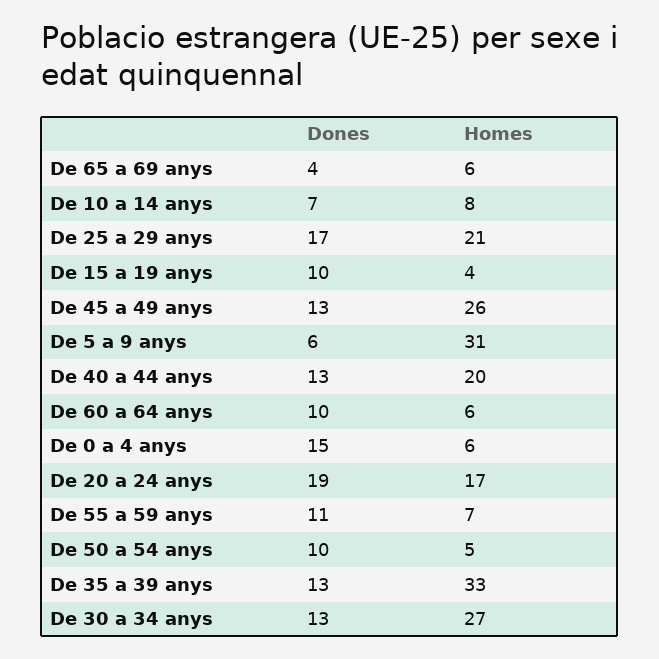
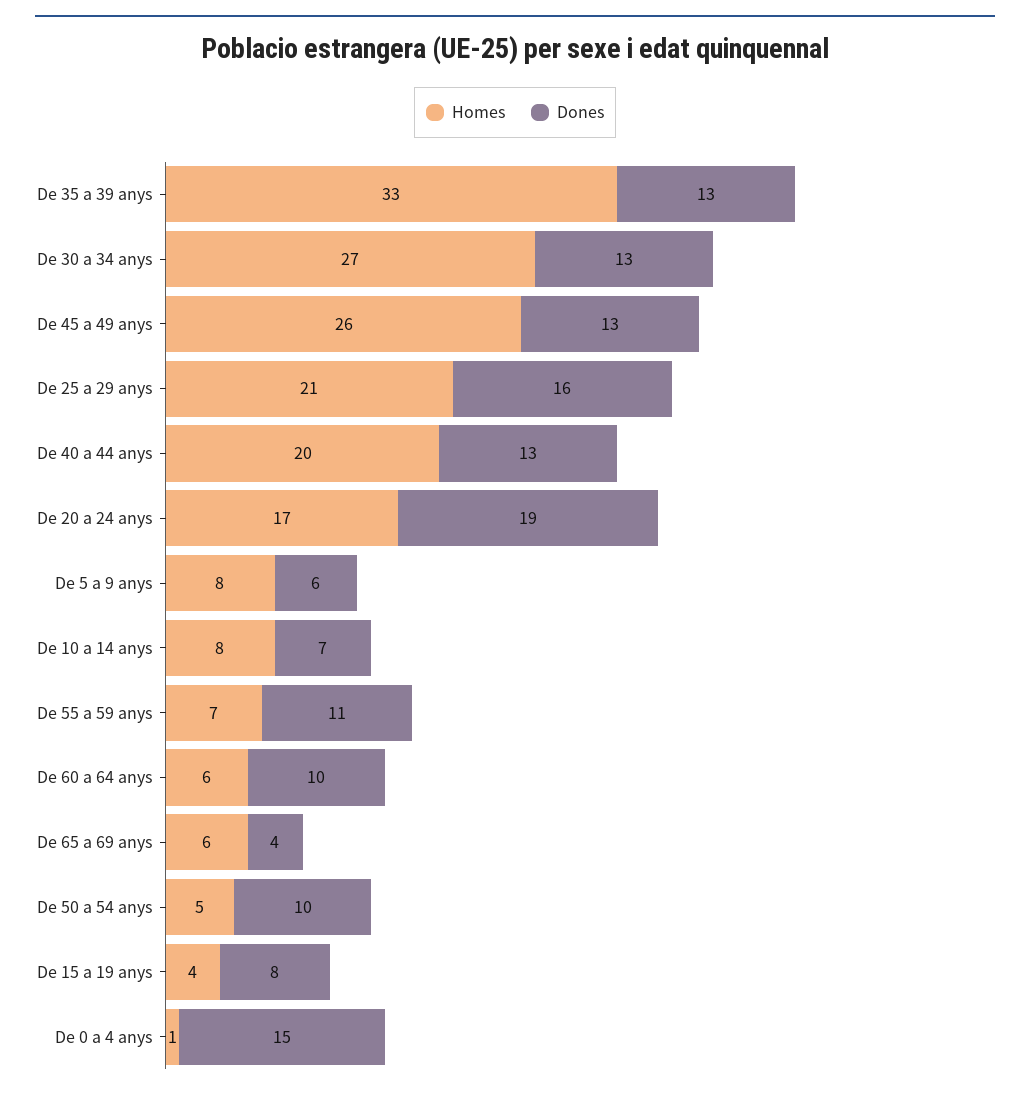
  {
    "Dones": {
      "De 65 a 69 anys": 4,
      "De 10 a 14 anys": 7,
-     "De 25 a 29 anys": 17,
+     "De 25 a 29 anys": 16,
-     "De 15 a 19 anys": 10,
+     "De 15 a 19 anys": 8,
      "De 45 a 49 anys": 13,
      "De 5 a 9 anys": 6,
      "De 40 a 44 anys": 13,
      "De 60 a 64 anys": 10,
      "De 0 a 4 anys": 15,
      "De 20 a 24 anys": 19,
      "De 55 a 59 anys": 11,
      "De 50 a 54 anys": 10,
      "De 35 a 39 anys": 13,
      "De 30 a 34 anys": 13
    },
    "Homes": {
      "De 65 a 69 anys": 6,
      "De 10 a 14 anys": 8,
      "De 25 a 29 anys": 21,
      "De 15 a 19 anys": 4,
      "De 45 a 49 anys": 26,
-     "De 5 a 9 anys": 31,
+     "De 5 a 9 anys": 8,
      "De 40 a 44 anys": 20,
      "De 60 a 64 anys": 6,
-     "De 0 a 4 anys": 6,
+     "De 0 a 4 anys": 1,
      "De 20 a 24 anys": 17,
      "De 55 a 59 anys": 7,
      "De 50 a 54 anys": 5,
      "De 35 a 39 anys": 33,
      "De 30 a 34 anys": 27
    }
  }

